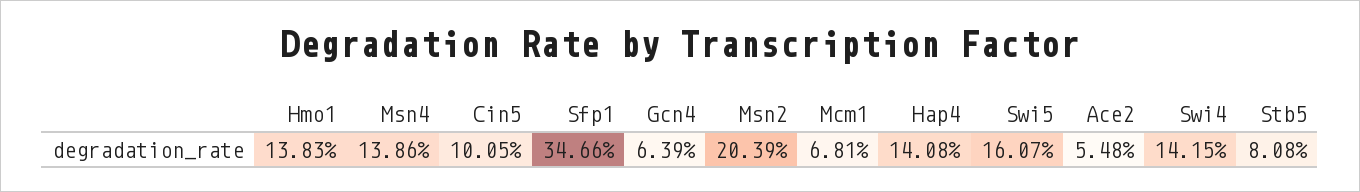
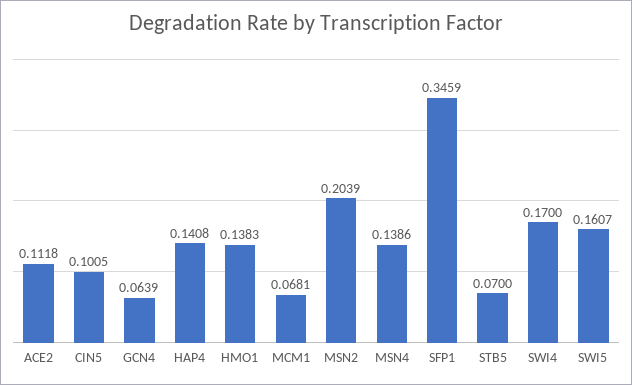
  {
    "Hmo1": 0.1383,
    "Msn4": 0.1386,
    "Cin5": 0.1005,
-   "Sfp1": 0.3466,
+   "Sfp1": 0.3459,
    "Gcn4": 0.0639,
    "Msn2": 0.2039,
    "Mcm1": 0.0681,
    "Hap4": 0.1408,
    "Swi5": 0.1607,
-   "Ace2": 0.0548,
+   "Ace2": 0.1118,
-   "Swi4": 0.1415,
+   "Swi4": 0.17,
-   "Stb5": 0.0808
+   "Stb5": 0.07
  }

